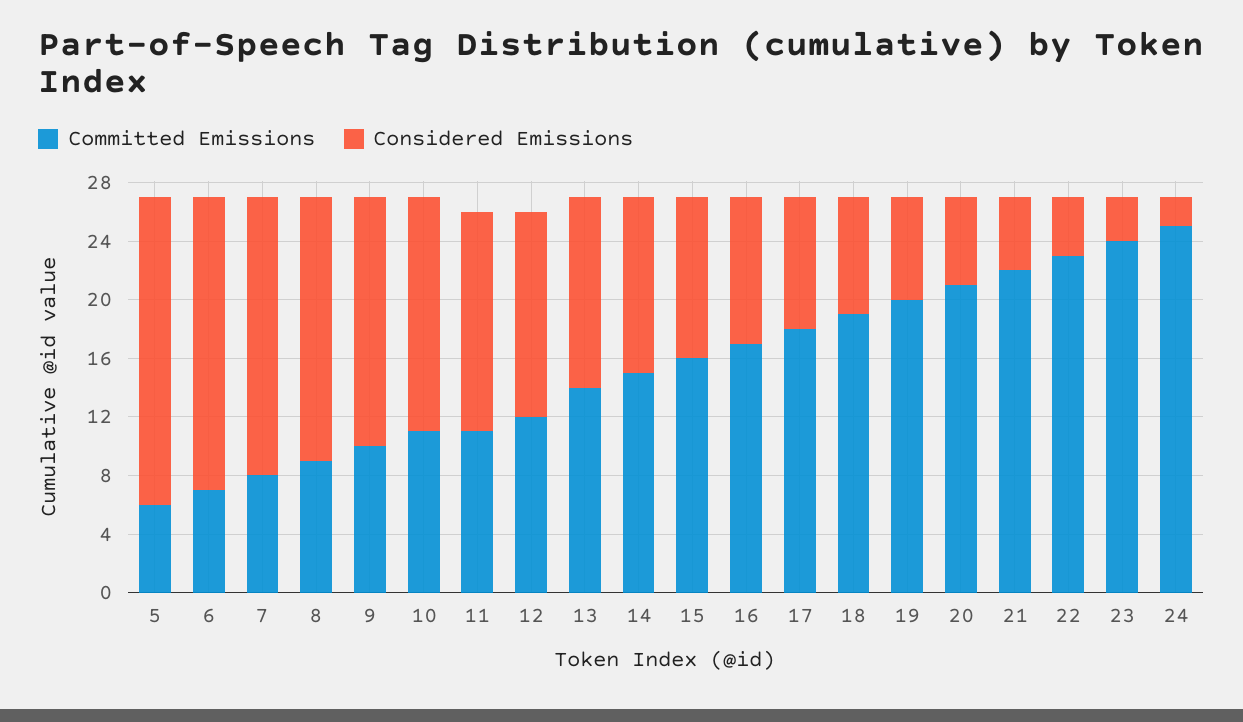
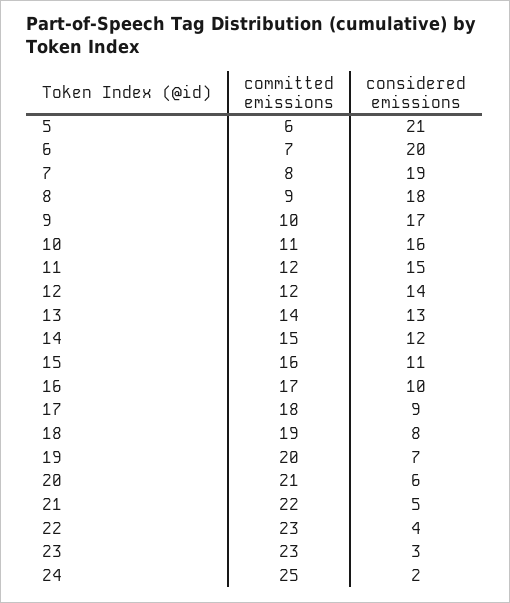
  {
    "Committed Emissions": {
      "5": 6,
      "6": 7,
      "7": 8,
      "8": 9,
      "9": 10,
      "10": 11,
-     "11": 11,
+     "11": 12,
      "12": 12,
      "13": 14,
      "14": 15,
      "15": 16,
      "16": 17,
      "17": 18,
      "18": 19,
      "19": 20,
      "20": 21,
      "21": 22,
      "22": 23,
-     "23": 24,
+     "23": 23,
      "24": 25
    },
    "Considered Emissions": {
      "5": 21,
      "6": 20,
      "7": 19,
      "8": 18,
      "9": 17,
      "10": 16,
      "11": 15,
      "12": 14,
      "13": 13,
      "14": 12,
      "15": 11,
      "16": 10,
      "17": 9,
      "18": 8,
      "19": 7,
      "20": 6,
      "21": 5,
      "22": 4,
      "23": 3,
      "24": 2
    }
  }

